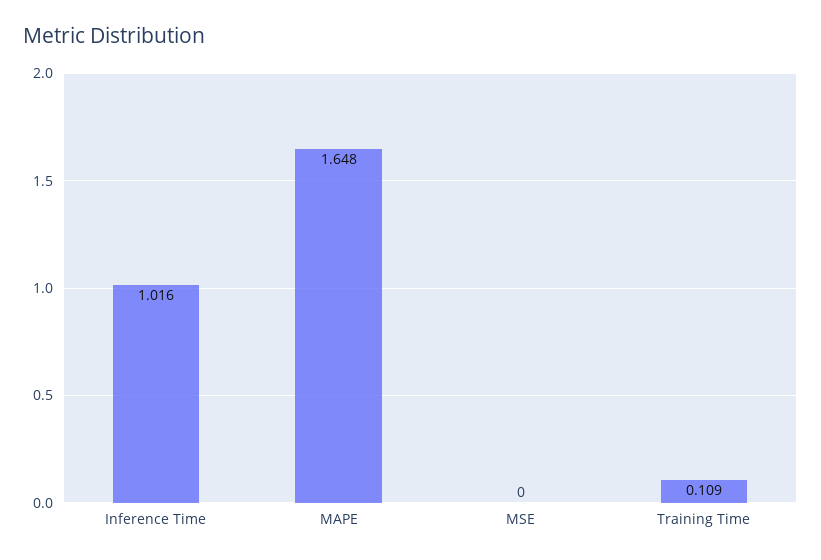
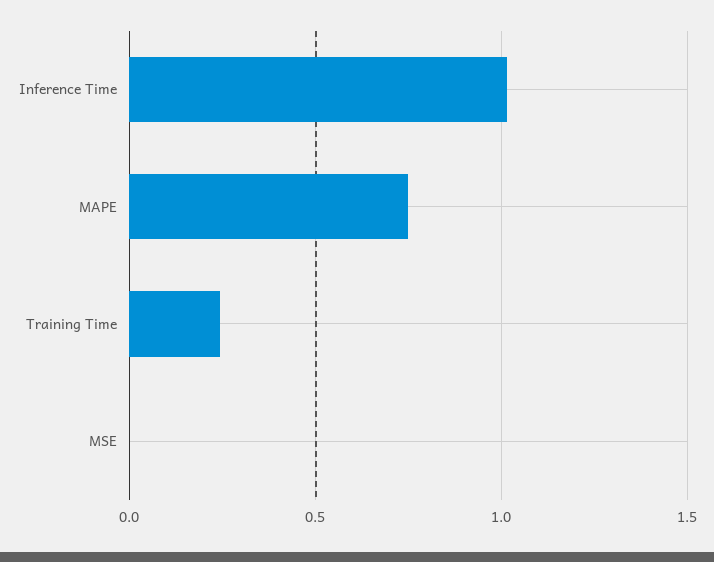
  {
    "Inference Time": 1.016,
-   "MAPE": 1.648,
+   "MAPE": 0.75,
    "MSE": 0,
-   "Training Time": 0.109
+   "Training Time": 0.25
  }

